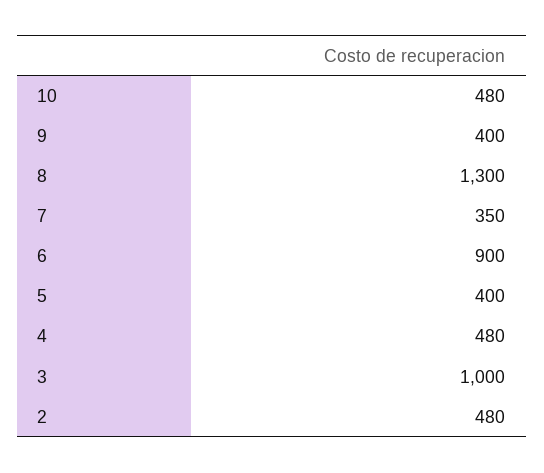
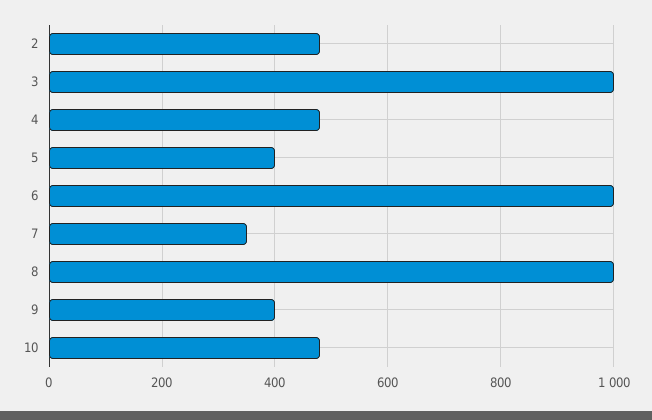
  {
    "10": 480,
    "9": 400,
-   "8": 1300,
+   "8": 1000,
    "7": 350,
-   "6": 900,
+   "6": 1000,
    "5": 400,
    "4": 480,
    "3": 1000,
    "2": 480
  }

